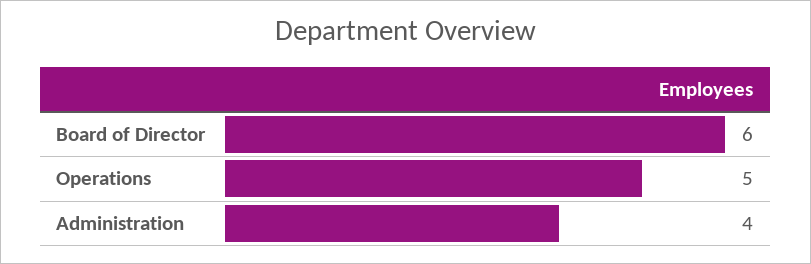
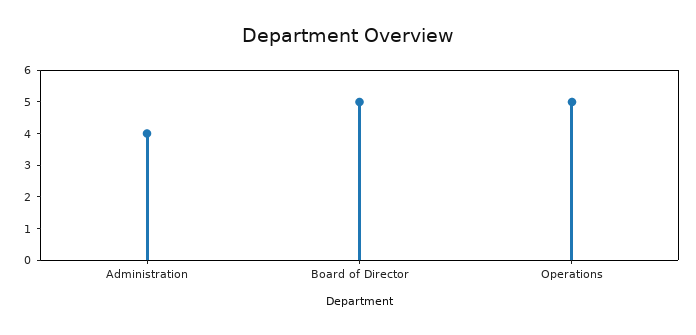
  {
-   "Board of Director": 6,
+   "Board of Director": 5,
    "Operations": 5,
    "Administration": 4
  }

